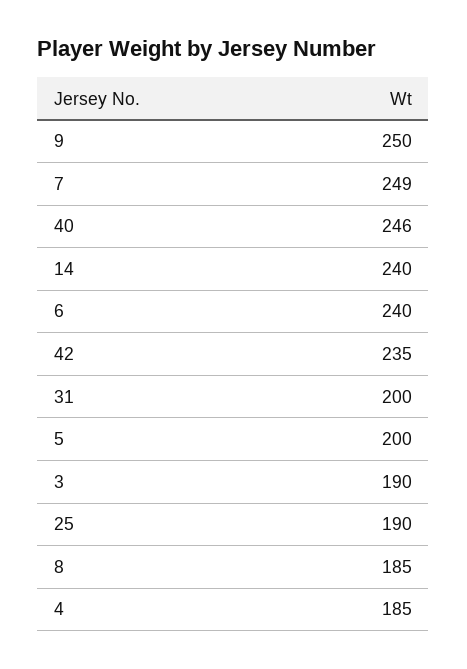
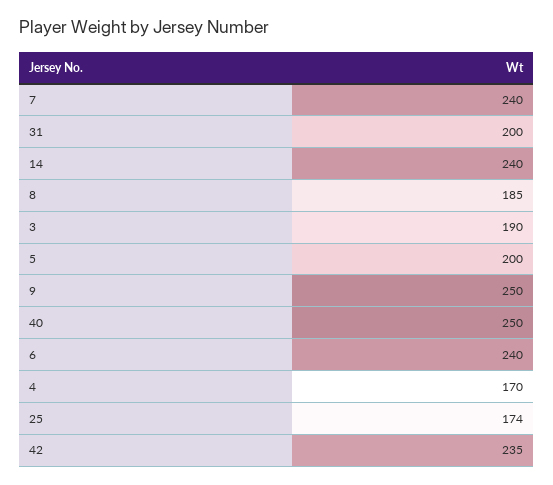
  {
    "9": 250,
-   "7": 249,
+   "7": 240,
-   "40": 246,
+   "40": 250,
    "14": 240,
    "6": 240,
    "42": 235,
    "31": 200,
    "5": 200,
    "3": 190,
-   "25": 190,
+   "25": 174,
    "8": 185,
-   "4": 185
+   "4": 170
  }

